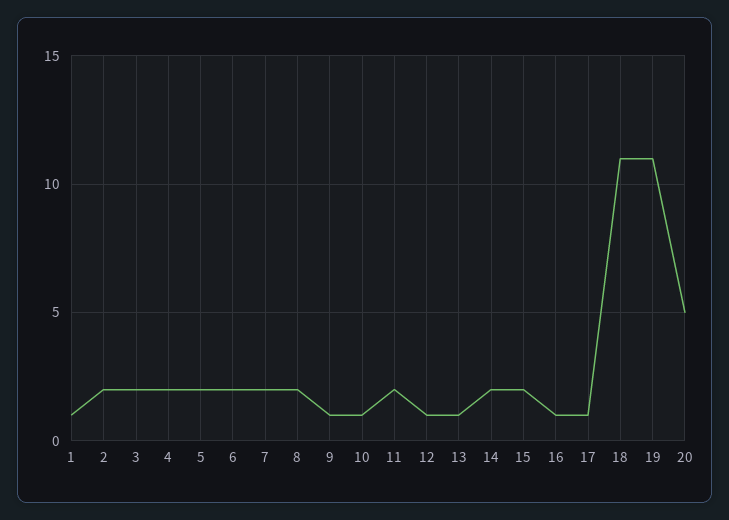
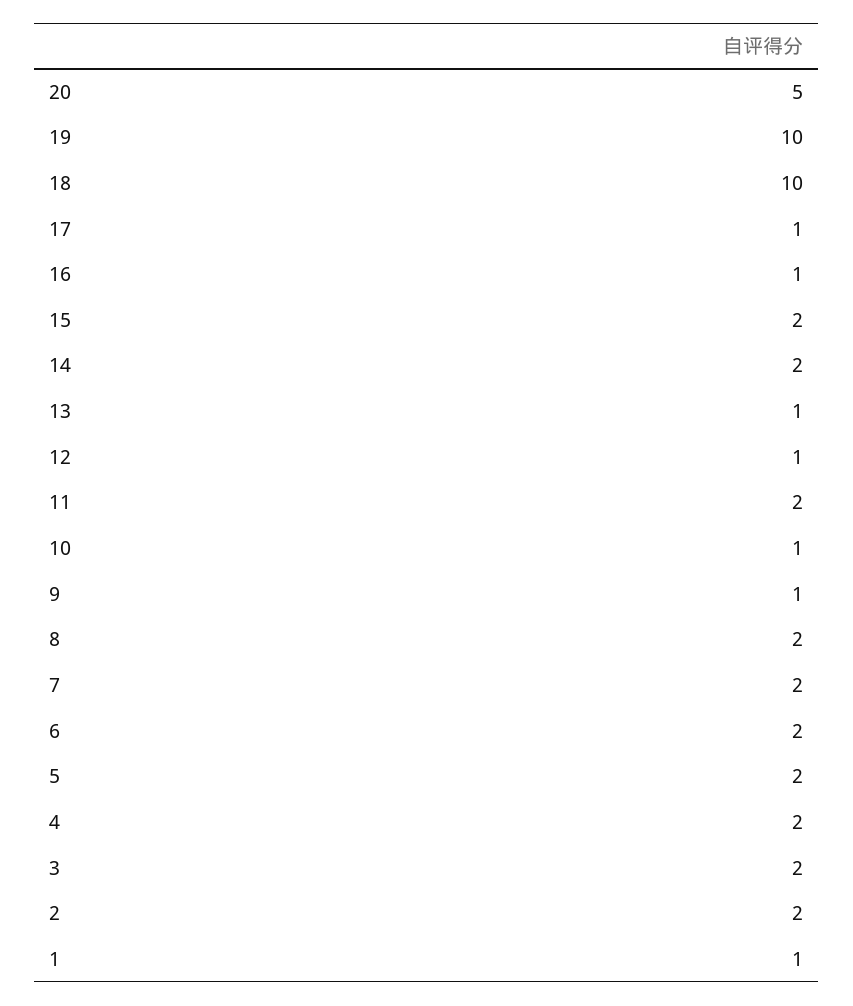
  {
    "1": 1,
    "2": 2,
    "3": 2,
    "4": 2,
    "5": 2,
    "6": 2,
    "7": 2,
    "8": 2,
    "9": 1,
    "10": 1,
    "11": 2,
    "12": 1,
    "13": 1,
    "14": 2,
    "15": 2,
    "16": 1,
    "17": 1,
-   "18": 11,
+   "18": 10,
-   "19": 11,
+   "19": 10,
    "20": 5
  }

